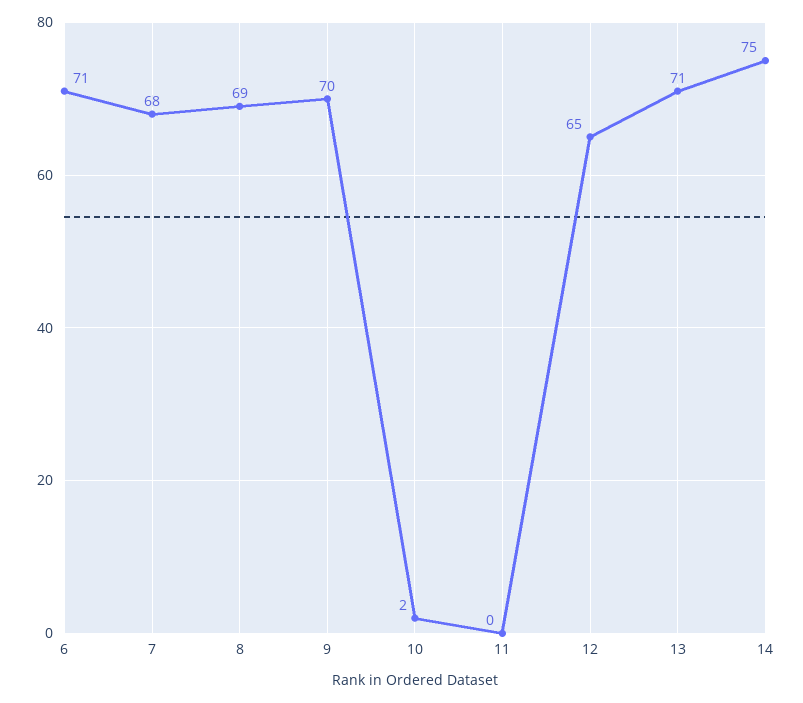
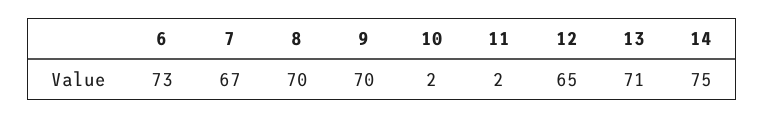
  {
-   "6": 71,
+   "6": 73,
-   "7": 68,
+   "7": 67,
-   "8": 69,
+   "8": 70,
    "9": 70,
    "10": 2,
-   "11": 0,
+   "11": 2,
    "12": 65,
    "13": 71,
    "14": 75
  }

